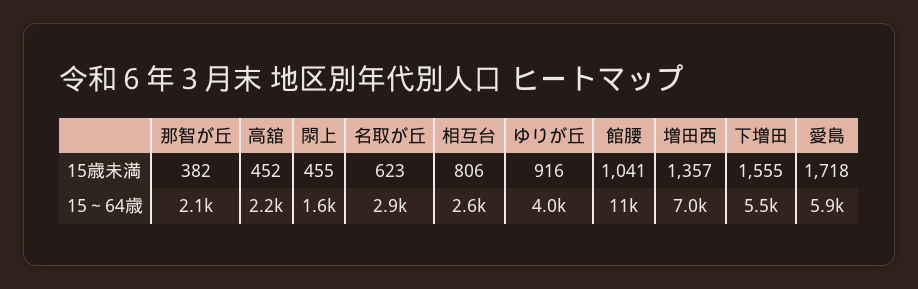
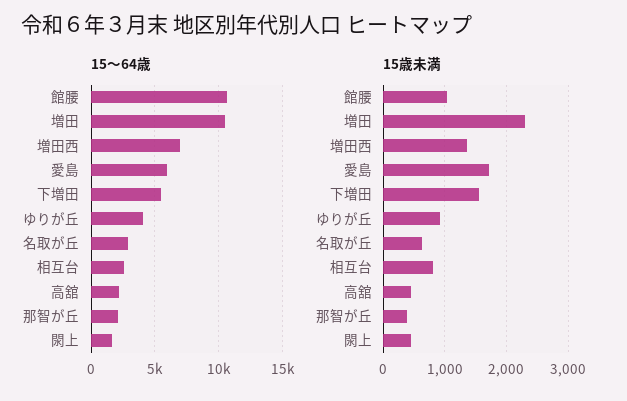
  {
    "15歳未満": {
      "那智が丘": 382,
      "高舘": 452,
      "閖上": 455,
      "名取が丘": 623,
      "相互台": 806,
      "ゆりが丘": 916,
      "館腰": 1041,
      "増田西": 1357,
      "下増田": 1555,
-     "愛島": 1718
+     "愛島": 1718,
+     "増田": 2300
    },
    "15～64歳": {
      "那智が丘": 2100,
      "高舘": 2200,
      "閖上": 1600,
      "名取が丘": 2900,
      "相互台": 2600,
      "ゆりが丘": 4000,
      "館腰": 11000,
      "増田西": 7000,
      "下増田": 5500,
-     "愛島": 5900
+     "愛島": 5900,
+     "増田": 10500
    }
  }

